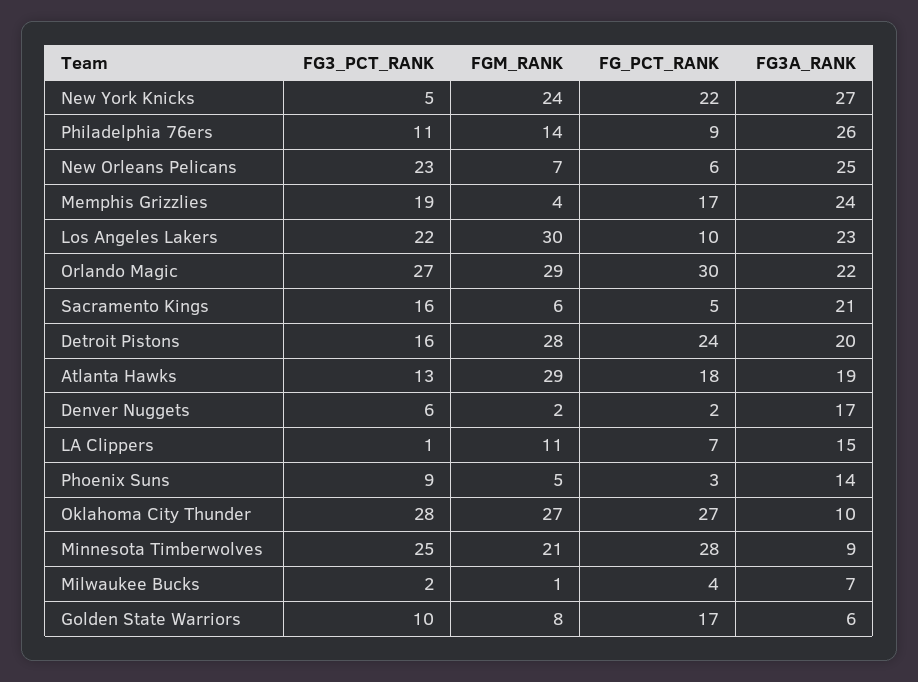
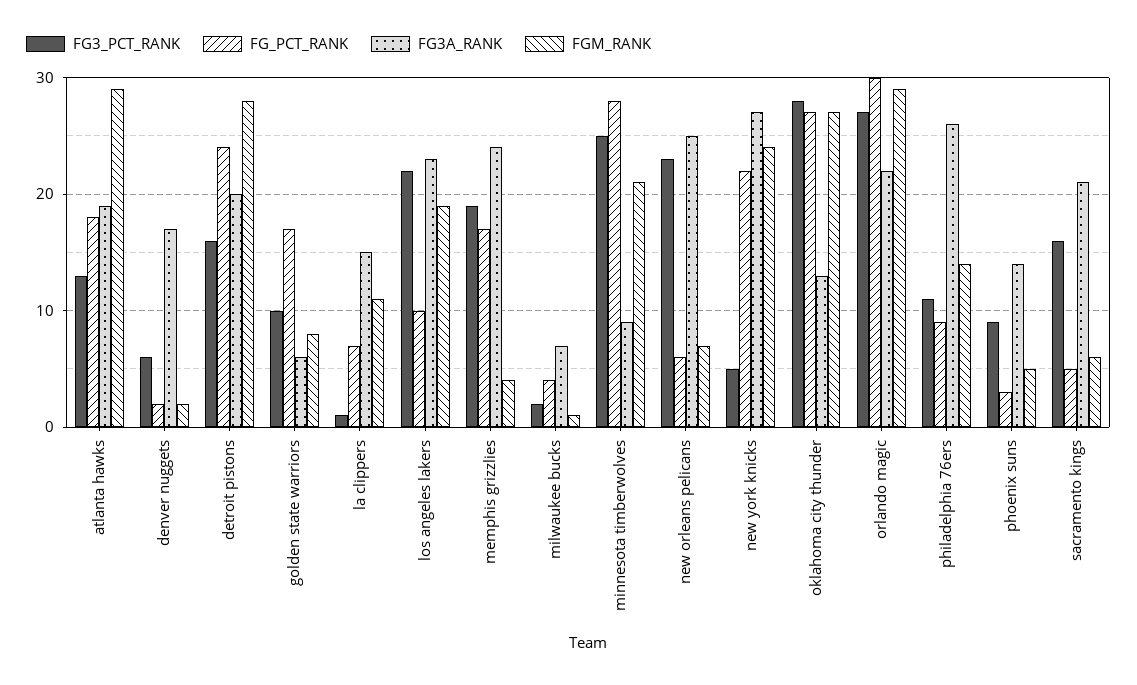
  {
    "FG3_PCT_RANK": {
      "New York Knicks": 5,
      "Philadelphia 76ers": 11,
      "New Orleans Pelicans": 23,
      "Memphis Grizzlies": 19,
      "Los Angeles Lakers": 22,
      "Orlando Magic": 27,
      "Sacramento Kings": 16,
      "Detroit Pistons": 16,
      "Atlanta Hawks": 13,
      "Denver Nuggets": 6,
      "LA Clippers": 1,
      "Phoenix Suns": 9,
      "Oklahoma City Thunder": 28,
      "Minnesota Timberwolves": 25,
      "Milwaukee Bucks": 2,
      "Golden State Warriors": 10
    },
    "FGM_RANK": {
      "New York Knicks": 24,
      "Philadelphia 76ers": 14,
      "New Orleans Pelicans": 7,
      "Memphis Grizzlies": 4,
-     "Los Angeles Lakers": 30,
+     "Los Angeles Lakers": 19,
      "Orlando Magic": 29,
      "Sacramento Kings": 6,
      "Detroit Pistons": 28,
      "Atlanta Hawks": 29,
      "Denver Nuggets": 2,
      "LA Clippers": 11,
      "Phoenix Suns": 5,
      "Oklahoma City Thunder": 27,
      "Minnesota Timberwolves": 21,
      "Milwaukee Bucks": 1,
      "Golden State Warriors": 8
    },
    "FG_PCT_RANK": {
      "New York Knicks": 22,
      "Philadelphia 76ers": 9,
      "New Orleans Pelicans": 6,
      "Memphis Grizzlies": 17,
      "Los Angeles Lakers": 10,
      "Orlando Magic": 30,
      "Sacramento Kings": 5,
      "Detroit Pistons": 24,
      "Atlanta Hawks": 18,
      "Denver Nuggets": 2,
      "LA Clippers": 7,
      "Phoenix Suns": 3,
      "Oklahoma City Thunder": 27,
      "Minnesota Timberwolves": 28,
      "Milwaukee Bucks": 4,
      "Golden State Warriors": 17
    },
    "FG3A_RANK": {
      "New York Knicks": 27,
      "Philadelphia 76ers": 26,
      "New Orleans Pelicans": 25,
      "Memphis Grizzlies": 24,
      "Los Angeles Lakers": 23,
      "Orlando Magic": 22,
      "Sacramento Kings": 21,
      "Detroit Pistons": 20,
      "Atlanta Hawks": 19,
      "Denver Nuggets": 17,
      "LA Clippers": 15,
      "Phoenix Suns": 14,
-     "Oklahoma City Thunder": 10,
+     "Oklahoma City Thunder": 13,
      "Minnesota Timberwolves": 9,
      "Milwaukee Bucks": 7,
      "Golden State Warriors": 6
    }
  }

